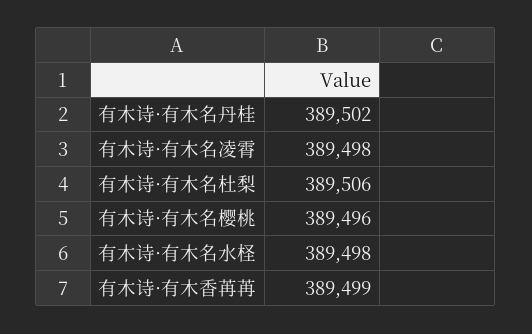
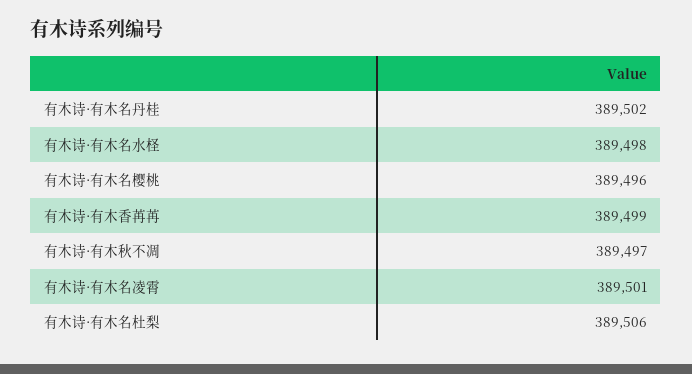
  {
    "有木诗·有木名丹桂": 389502,
-   "有木诗·有木名凌霄": 389498,
+   "有木诗·有木名凌霄": 389501,
    "有木诗·有木名杜梨": 389506,
    "有木诗·有木名樱桃": 389496,
    "有木诗·有木名水柽": 389498,
-   "有木诗·有木香苒苒": 389499
+   "有木诗·有木香苒苒": 389499,
+   "有木诗·有木秋不凋": 389497
  }

